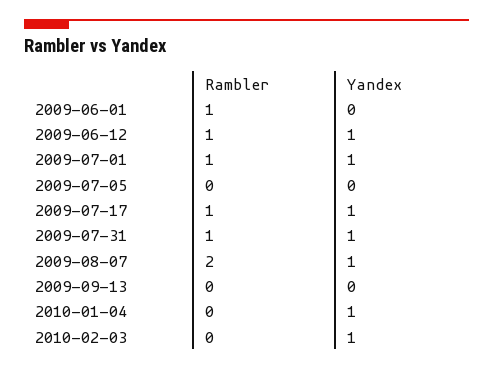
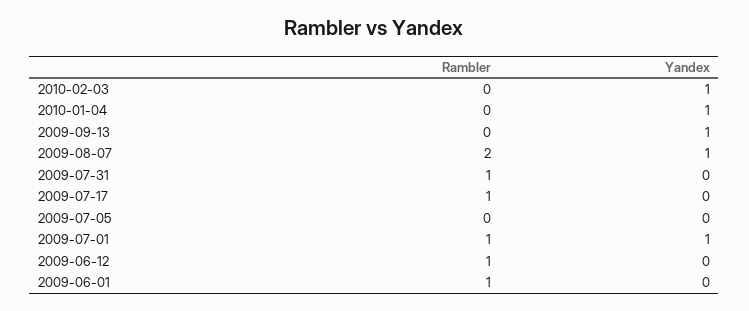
  {
    "Rambler": {
      "2009-06-01": 1,
      "2009-06-12": 1,
      "2009-07-01": 1,
      "2009-07-05": 0,
      "2009-07-17": 1,
      "2009-07-31": 1,
      "2009-08-07": 2,
      "2009-09-13": 0,
      "2010-01-04": 0,
      "2010-02-03": 0
    },
    "Yandex": {
      "2009-06-01": 0,
-     "2009-06-12": 1,
+     "2009-06-12": 0,
      "2009-07-01": 1,
      "2009-07-05": 0,
-     "2009-07-17": 1,
+     "2009-07-17": 0,
-     "2009-07-31": 1,
+     "2009-07-31": 0,
      "2009-08-07": 1,
-     "2009-09-13": 0,
+     "2009-09-13": 1,
      "2010-01-04": 1,
      "2010-02-03": 1
    }
  }

